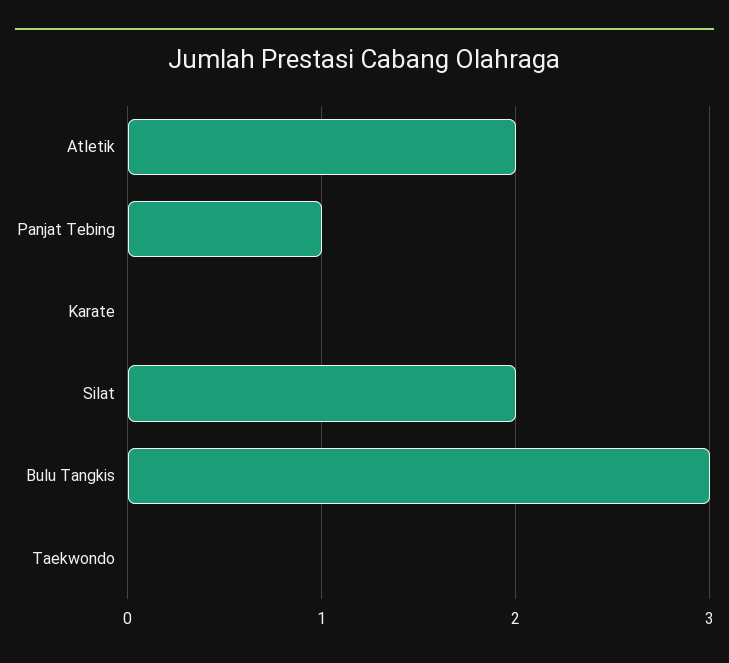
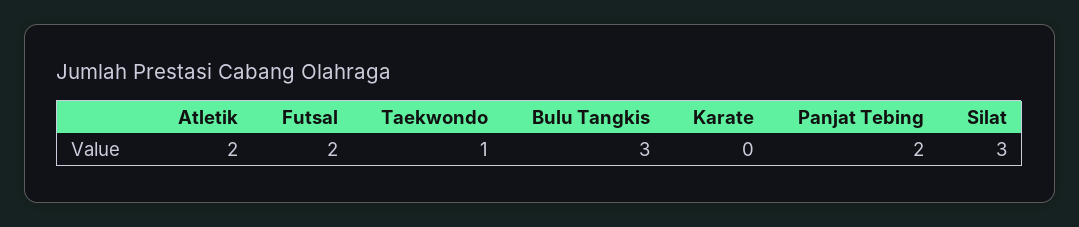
  {
    "Atletik": 2,
-   "Panjat Tebing": 1,
+   "Panjat Tebing": 2,
    "Karate": 0,
-   "Silat": 2,
+   "Silat": 3,
    "Bulu Tangkis": 3,
-   "Taekwondo": 0
+   "Taekwondo": 1,
+   "Futsal": 2
  }

